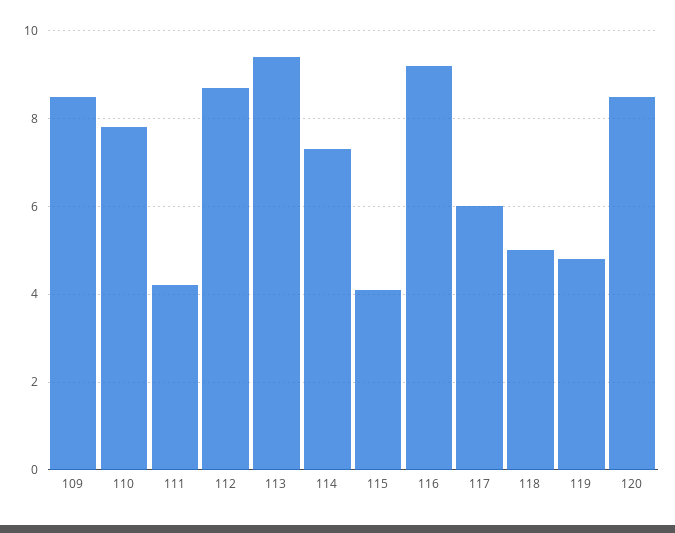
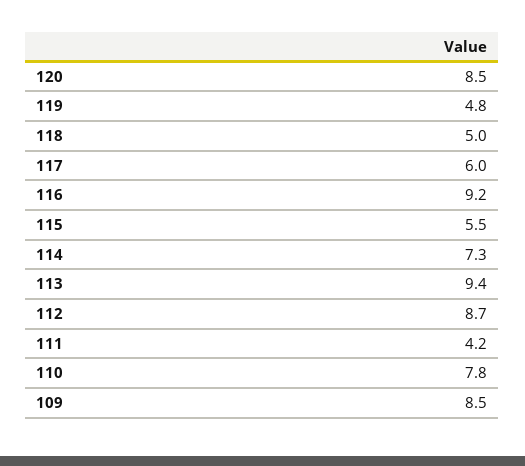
  {
    "109": 8.5,
    "110": 7.8,
    "111": 4.2,
    "112": 8.7,
    "113": 9.4,
    "114": 7.3,
-   "115": 4,
+   "115": 5.5,
    "116": 9.2,
    "117": 6,
    "118": 5,
    "119": 4.8,
    "120": 8.5
  }

